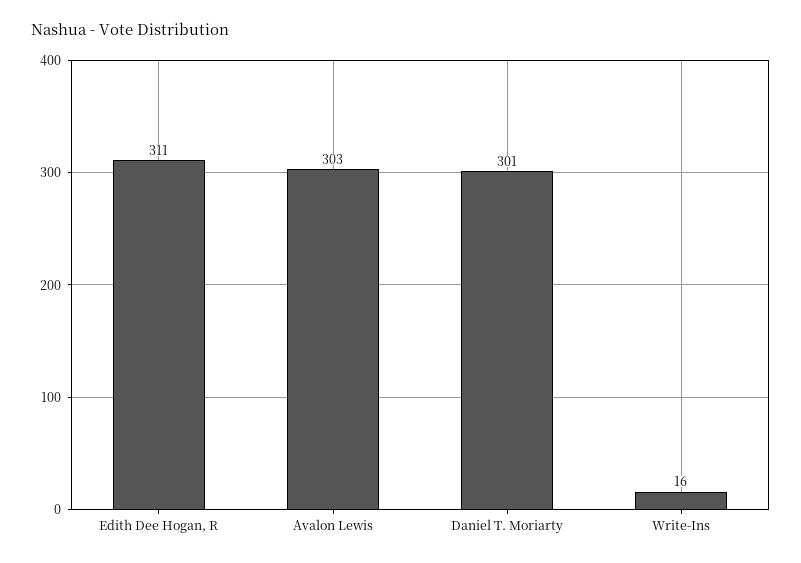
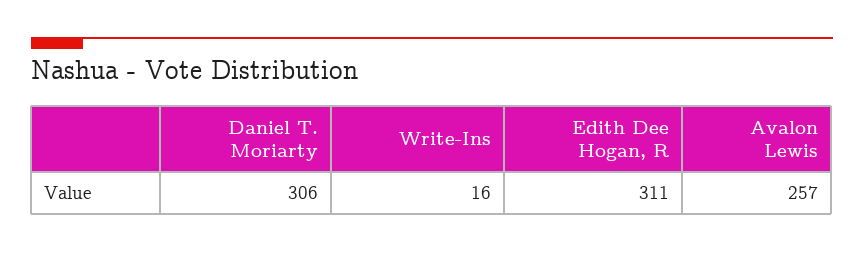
  {
    "Edith Dee Hogan, R": 311,
-   "Avalon Lewis": 303,
+   "Avalon Lewis": 257,
-   "Daniel T. Moriarty": 301,
+   "Daniel T. Moriarty": 306,
    "Write-Ins": 16
  }

